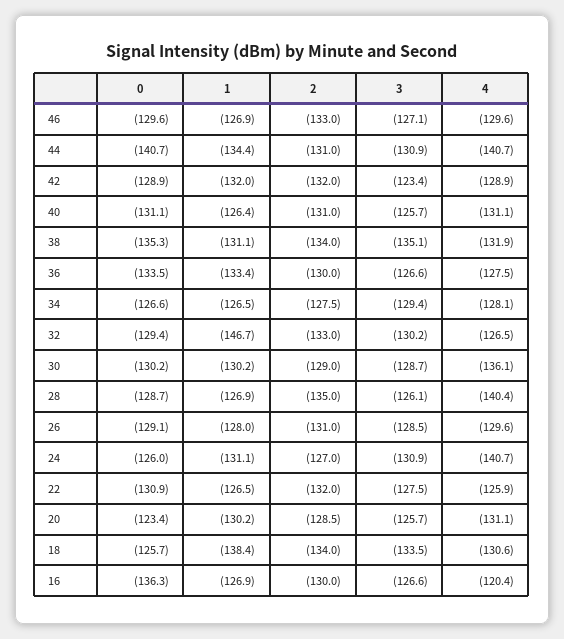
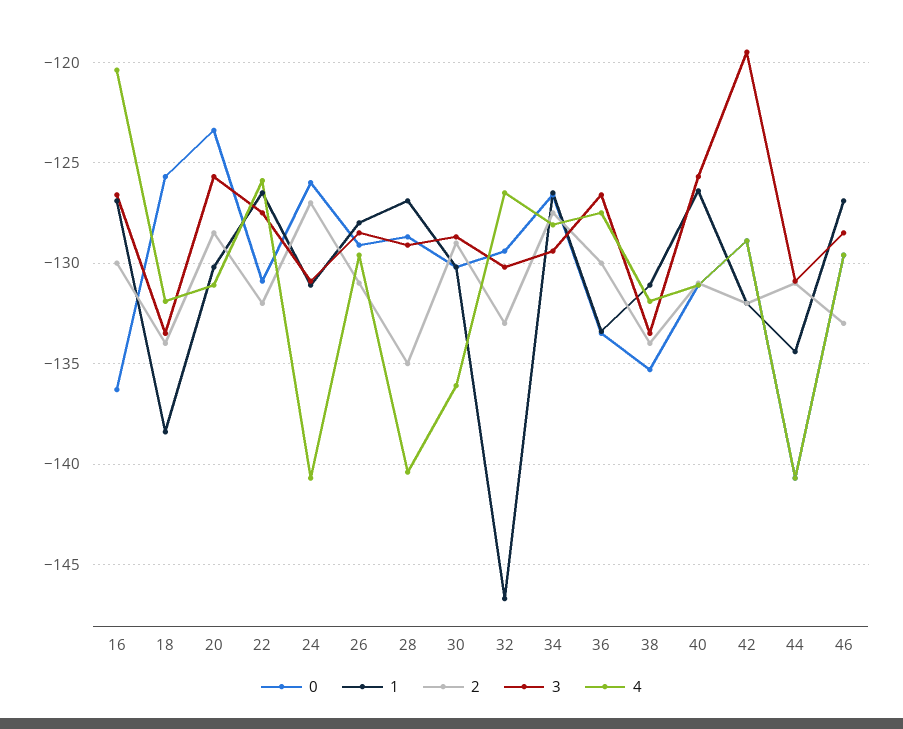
  {
    "0": {
      "46": -129.6,
      "44": -140.7,
      "42": -128.9,
      "40": -131.1,
      "38": -135.3,
      "36": -133.5,
      "34": -126.6,
      "32": -129.4,
      "30": -130.2,
      "28": -128.7,
      "26": -129.1,
      "24": -126,
      "22": -130.9,
      "20": -123.4,
      "18": -125.7,
      "16": -136.3
    },
    "1": {
      "46": -126.9,
      "44": -134.4,
      "42": -132,
      "40": -126.4,
      "38": -131.1,
      "36": -133.4,
      "34": -126.5,
      "32": -146.7,
      "30": -130.2,
      "28": -126.9,
      "26": -128,
      "24": -131.1,
      "22": -126.5,
      "20": -130.2,
      "18": -138.4,
      "16": -126.9
    },
    "2": {
      "46": -133,
      "44": -131,
      "42": -132,
      "40": -131,
      "38": -134,
      "36": -130,
      "34": -127.5,
      "32": -133,
      "30": -129,
      "28": -135,
      "26": -131,
      "24": -127,
      "22": -132,
      "20": -128.5,
      "18": -134,
      "16": -130
    },
    "3": {
-     "46": -127.1,
+     "46": -128.5,
      "44": -130.9,
-     "42": -123.4,
+     "42": -119.5,
      "40": -125.7,
-     "38": -135.1,
+     "38": -133.5,
      "36": -126.6,
      "34": -129.4,
      "32": -130.2,
      "30": -128.7,
-     "28": -126.1,
+     "28": -129,
      "26": -128.5,
      "24": -130.9,
      "22": -127.5,
      "20": -125.7,
      "18": -133.5,
      "16": -126.6
    },
    "4": {
      "46": -129.6,
      "44": -140.7,
      "42": -128.9,
      "40": -131.1,
      "38": -131.9,
      "36": -127.5,
      "34": -128.1,
      "32": -126.5,
      "30": -136.1,
      "28": -140.4,
      "26": -129.6,
      "24": -140.7,
      "22": -125.9,
      "20": -131.1,
-     "18": -130.6,
+     "18": -132,
      "16": -120.4
    }
  }

